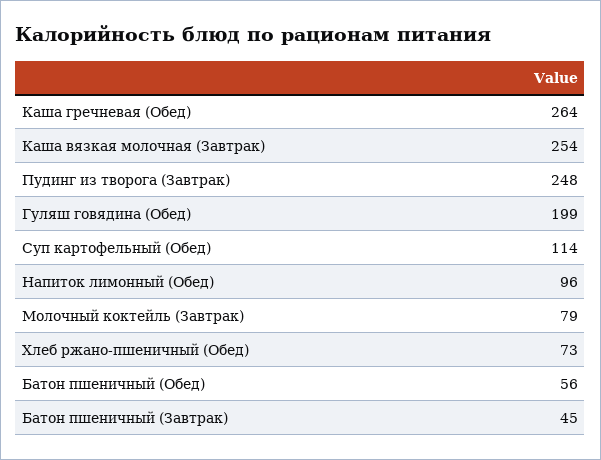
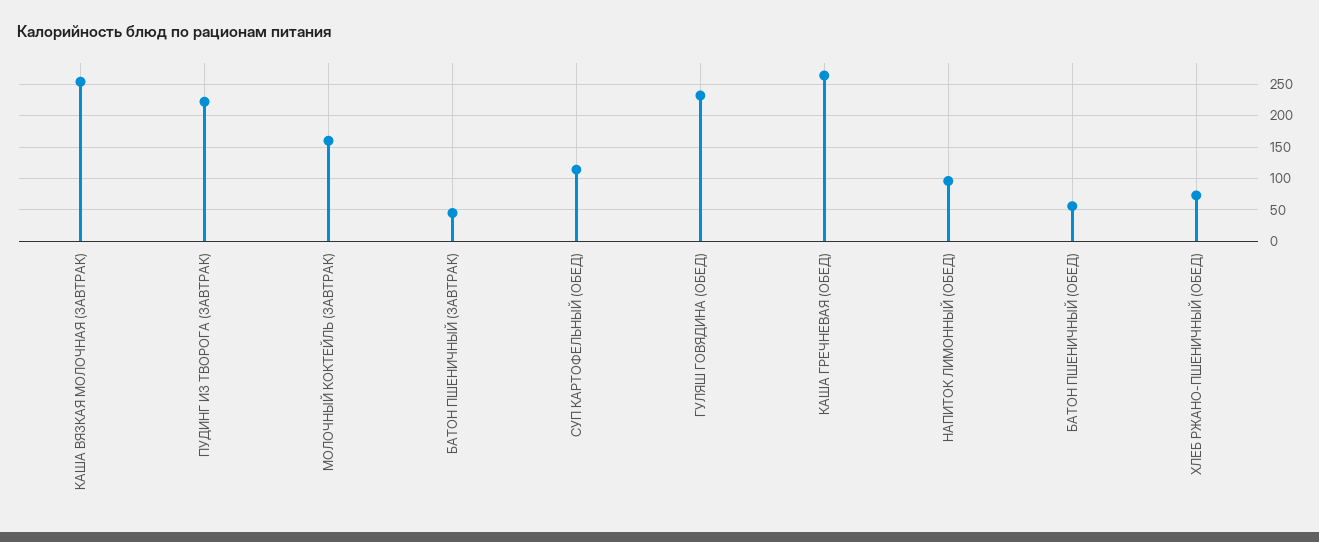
  {
    "Каша гречневая (Обед)": 264,
    "Каша вязкая молочная (Завтрак)": 254,
-   "Пудинг из творога (Завтрак)": 248,
+   "Пудинг из творога (Завтрак)": 220,
-   "Гуляш говядина (Обед)": 199,
+   "Гуляш говядина (Обед)": 230,
    "Суп картофельный (Обед)": 114,
    "Напиток лимонный (Обед)": 96,
-   "Молочный коктейль (Завтрак)": 79,
+   "Молочный коктейль (Завтрак)": 160,
    "Хлеб ржано-пшеничный (Обед)": 73,
    "Батон пшеничный (Обед)": 56,
    "Батон пшеничный (Завтрак)": 45
  }

